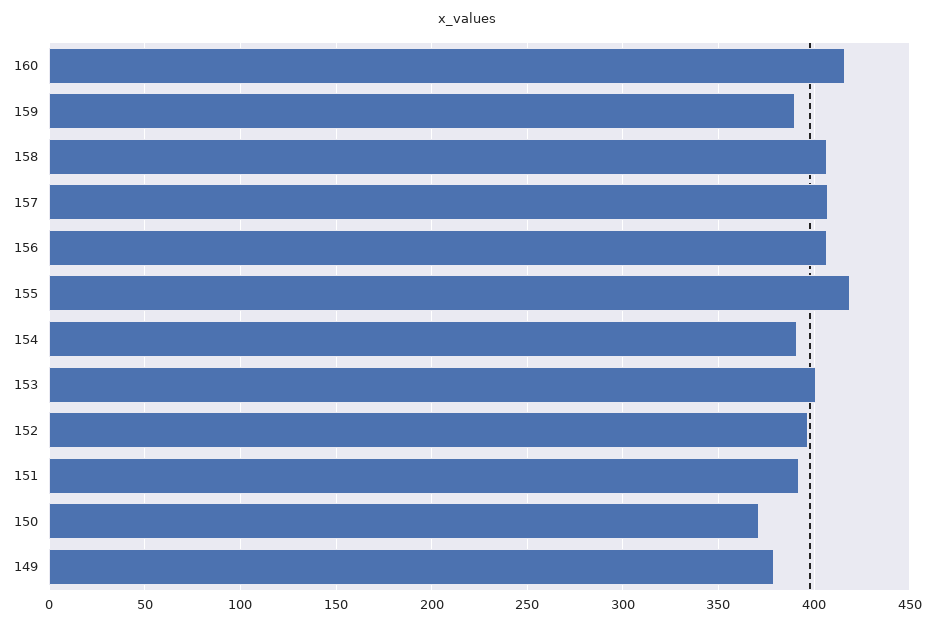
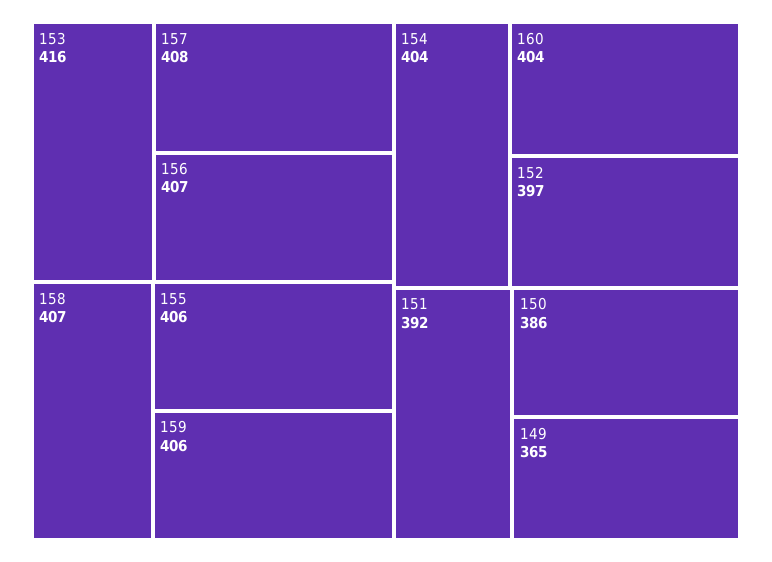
  {
-   "160": 415,
+   "160": 404,
-   "159": 390,
+   "159": 406,
    "158": 407,
    "157": 408,
    "156": 407,
-   "155": 420,
+   "155": 406,
-   "154": 390,
+   "154": 404,
-   "153": 400,
+   "153": 416,
    "152": 397,
    "151": 392,
-   "150": 370,
+   "150": 386,
-   "149": 380
+   "149": 365
  }

